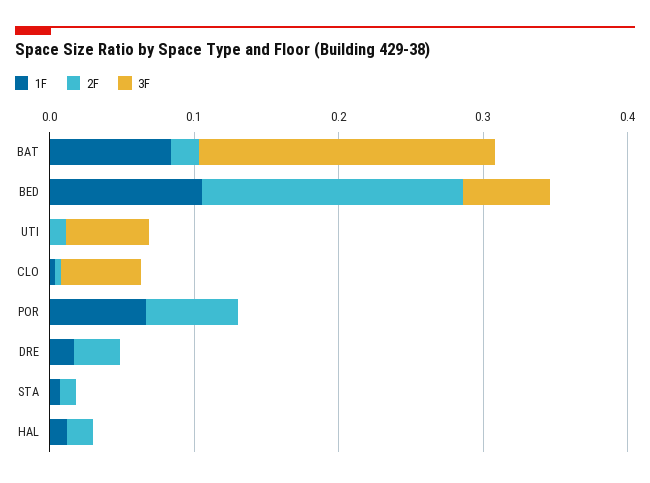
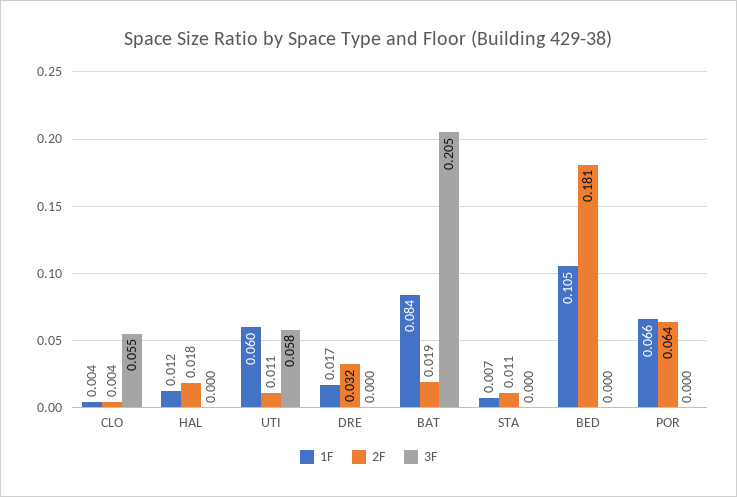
  {
    "1F": {
      "BAT": 0.084,
      "BED": 0.105,
-     "UTI": 0,
+     "UTI": 0.06,
      "CLO": 0.004,
      "POR": 0.066,
      "DRE": 0.017,
      "STA": 0.007,
      "HAL": 0.012
    },
    "2F": {
      "BAT": 0.019,
      "BED": 0.181,
      "UTI": 0.011,
      "CLO": 0.004,
      "POR": 0.064,
      "DRE": 0.032,
      "STA": 0.011,
      "HAL": 0.018
    },
    "3F": {
      "BAT": 0.205,
-     "BED": 0.06,
+     "BED": 0,
      "UTI": 0.058,
      "CLO": 0.055,
      "POR": 0,
      "DRE": 0,
      "STA": 0,
      "HAL": 0
    }
  }

